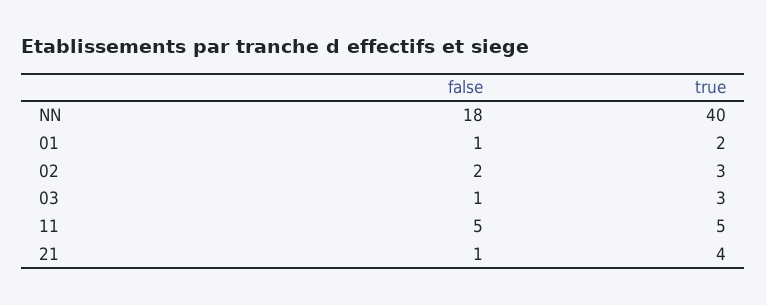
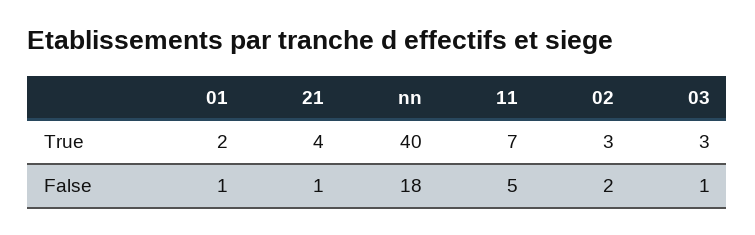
  {
    "false": {
      "NN": 18,
      "01": 1,
      "02": 2,
      "03": 1,
      "11": 5,
      "21": 1
    },
    "true": {
      "NN": 40,
      "01": 2,
      "02": 3,
      "03": 3,
-     "11": 5,
+     "11": 7,
      "21": 4
    }
  }

